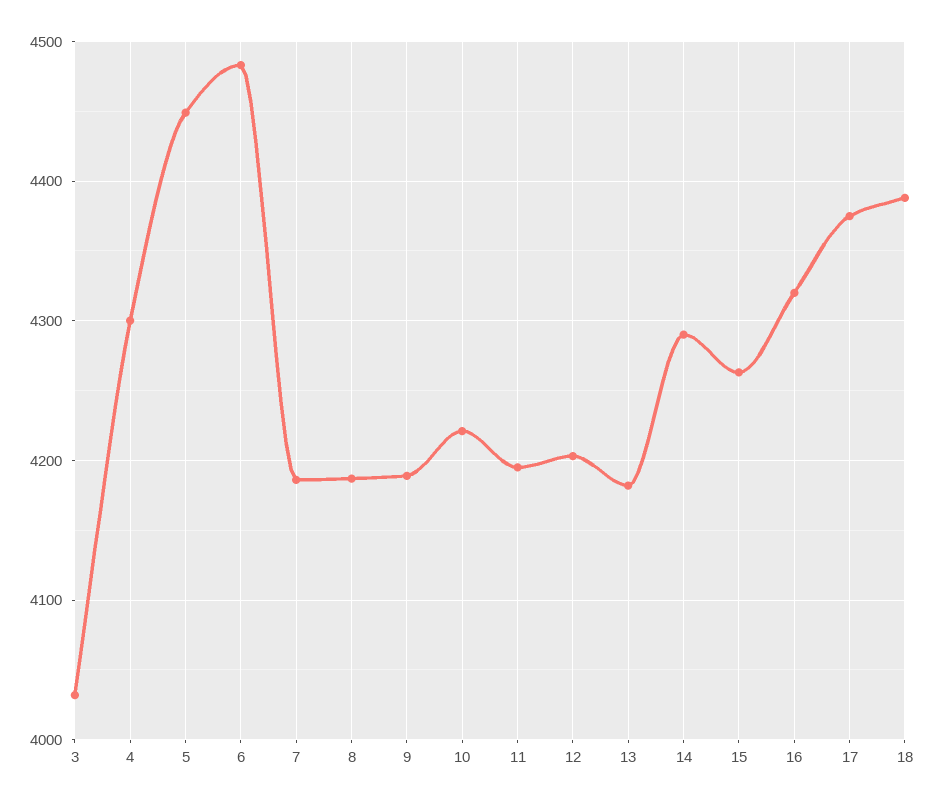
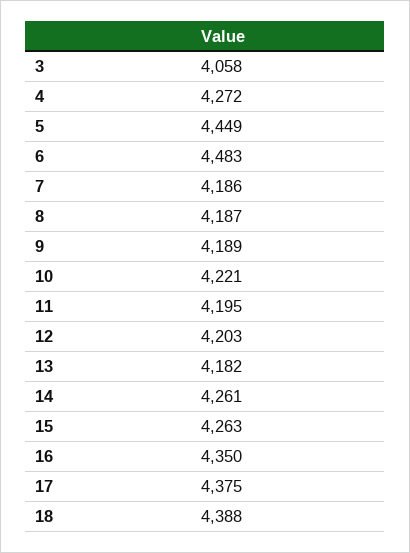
  {
-   "3": 4030,
+   "3": 4058,
-   "4": 4300,
+   "4": 4272,
    "5": 4449,
    "6": 4483,
    "7": 4186,
    "8": 4187,
    "9": 4189,
    "10": 4221,
    "11": 4195,
    "12": 4203,
    "13": 4182,
-   "14": 4290,
+   "14": 4261,
    "15": 4263,
-   "16": 4320,
+   "16": 4350,
    "17": 4375,
    "18": 4388
  }

